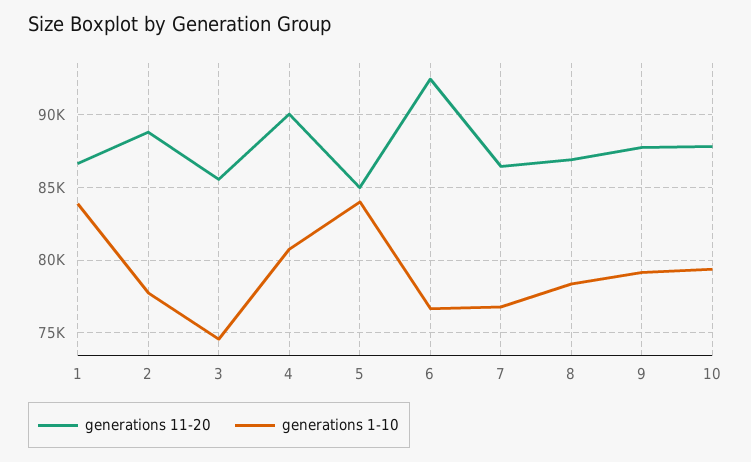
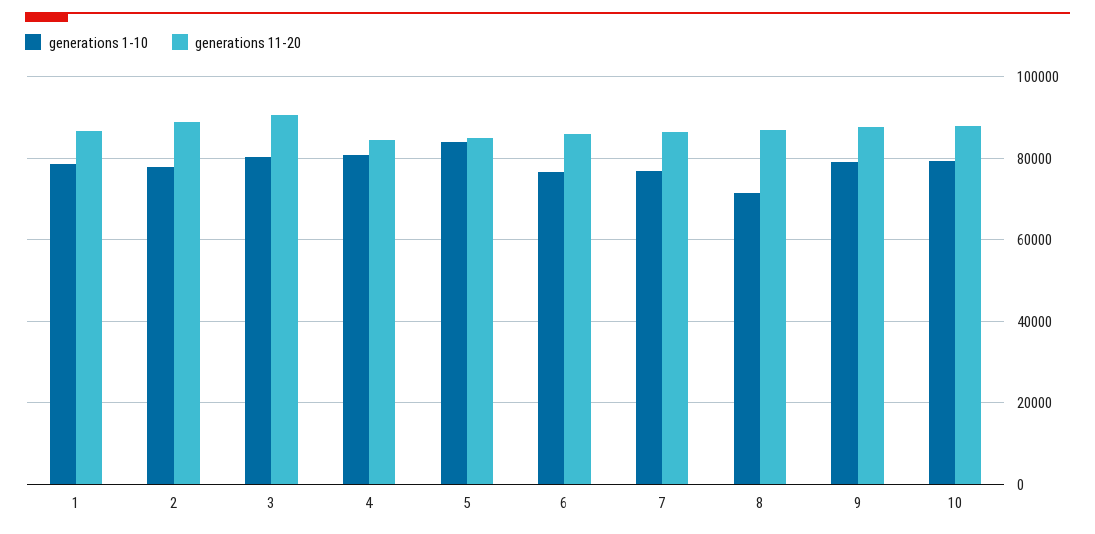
  {
    "generations 11-20": {
      "1": 86500,
      "2": 89000,
-     "3": 85500,
+     "3": 90000,
-     "4": 90000,
+     "4": 84000,
      "5": 85000,
-     "6": 92500,
+     "6": 86000,
      "7": 86500,
      "8": 87000,
      "9": 88000,
      "10": 88000
    },
    "generations 1-10": {
-     "1": 84000,
+     "1": 78000,
      "2": 78000,
-     "3": 74500,
+     "3": 80000,
      "4": 81000,
      "5": 84000,
      "6": 76500,
      "7": 77000,
-     "8": 78500,
+     "8": 72000,
      "9": 79000,
      "10": 79500
    }
  }

